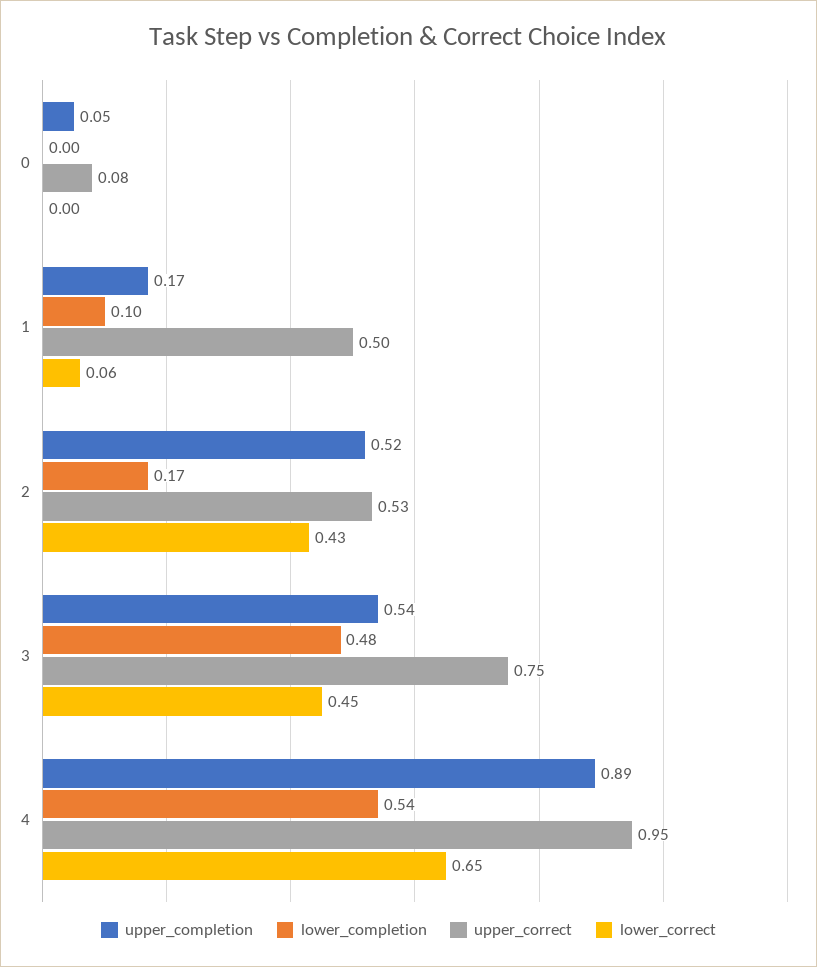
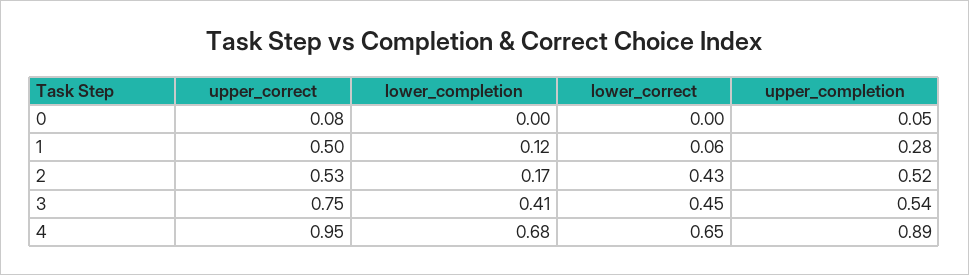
  {
    "upper_completion": {
      "0": 0.05,
-     "1": 0.17,
+     "1": 0.28,
      "2": 0.52,
      "3": 0.54,
      "4": 0.89
    },
    "lower_completion": {
      "0": 0,
-     "1": 0.1,
+     "1": 0.12,
      "2": 0.17,
-     "3": 0.48,
+     "3": 0.41,
-     "4": 0.54
+     "4": 0.68
    },
    "upper_correct": {
      "0": 0.08,
      "1": 0.5,
      "2": 0.53,
      "3": 0.75,
      "4": 0.95
    },
    "lower_correct": {
      "0": 0,
      "1": 0.06,
      "2": 0.43,
      "3": 0.45,
      "4": 0.65
    }
  }

